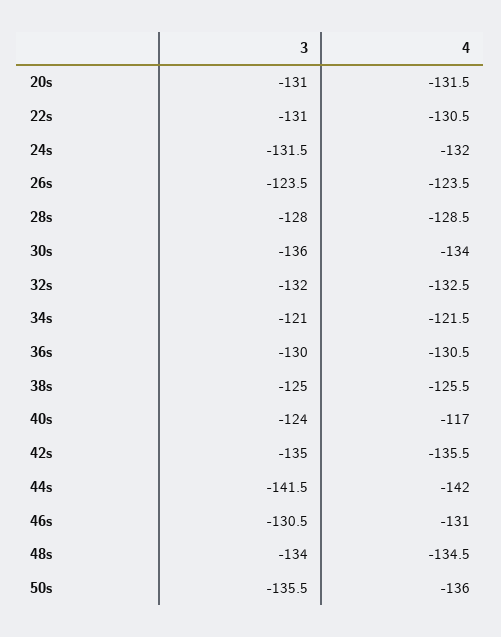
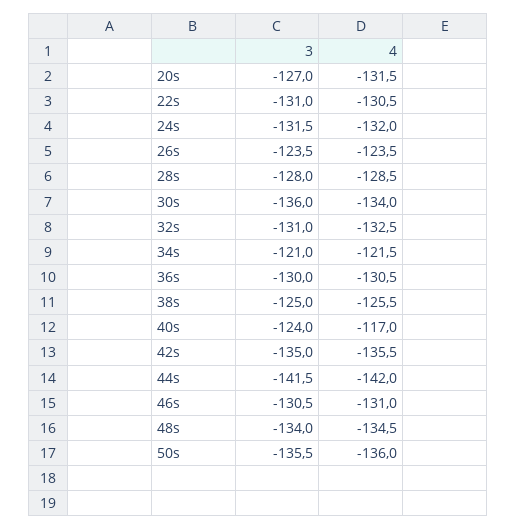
  {
    "3": {
-     "20s": -131,
+     "20s": -127,
      "22s": -131,
      "24s": -131.5,
      "26s": -123.5,
      "28s": -128,
      "30s": -136,
-     "32s": -132,
+     "32s": -131,
      "34s": -121,
      "36s": -130,
      "38s": -125,
      "40s": -124,
      "42s": -135,
      "44s": -141.5,
      "46s": -130.5,
      "48s": -134,
      "50s": -135.5
    },
    "4": {
      "20s": -131.5,
      "22s": -130.5,
      "24s": -132,
      "26s": -123.5,
      "28s": -128.5,
      "30s": -134,
      "32s": -132.5,
      "34s": -121.5,
      "36s": -130.5,
      "38s": -125.5,
      "40s": -117,
      "42s": -135.5,
      "44s": -142,
      "46s": -131,
      "48s": -134.5,
      "50s": -136
    }
  }

